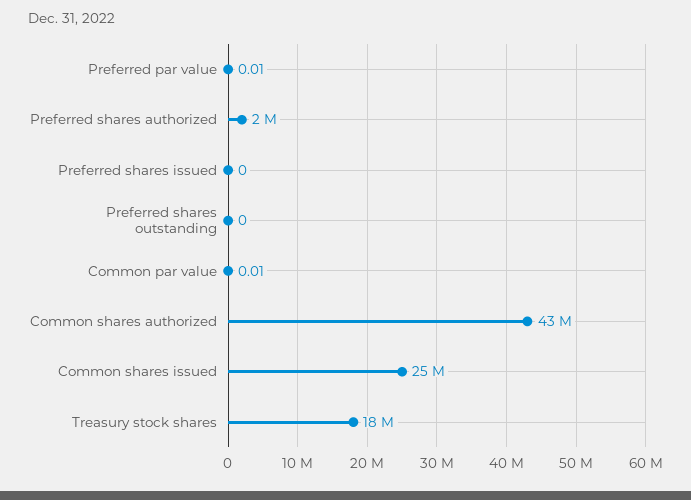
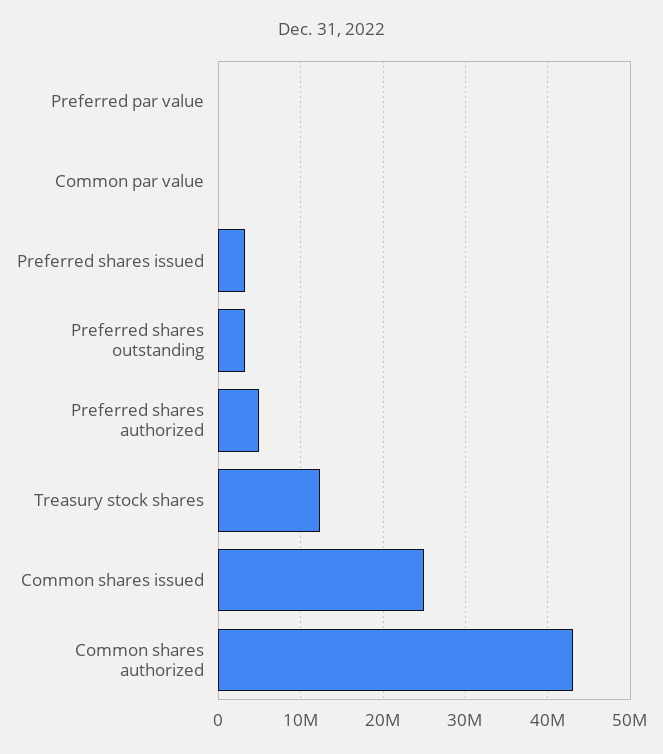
  {
    "Preferred par value": 0.01,
-   "Preferred shares authorized": 2000000,
+   "Preferred shares authorized": 5000000,
-   "Preferred shares issued": 0,
+   "Preferred shares issued": 3000000,
-   "Preferred shares outstanding": 0,
+   "Preferred shares outstanding": 3000000,
    "Common par value": 0.01,
    "Common shares authorized": 43000000,
    "Common shares issued": 25000000,
-   "Treasury stock shares": 18000000
+   "Treasury stock shares": 12000000
  }

